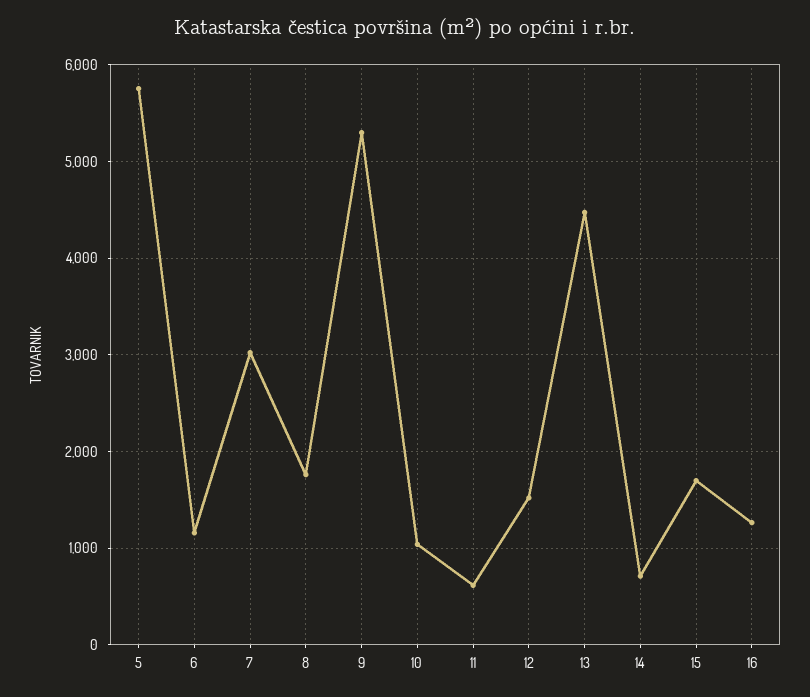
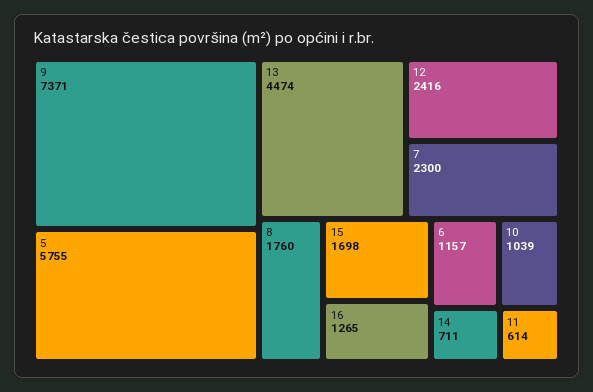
  {
    "5": 5755,
    "6": 1157,
-   "7": 3000,
+   "7": 2300,
    "8": 1760,
-   "9": 5300,
+   "9": 7371,
    "10": 1039,
    "11": 614,
-   "12": 1500,
+   "12": 2416,
    "13": 4474,
    "14": 711,
    "15": 1698,
    "16": 1265
  }

